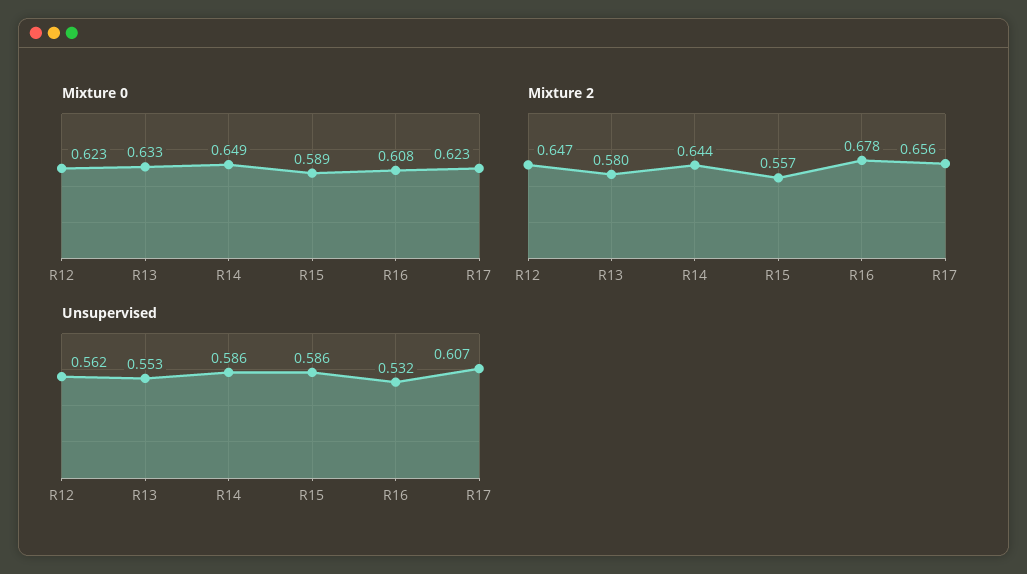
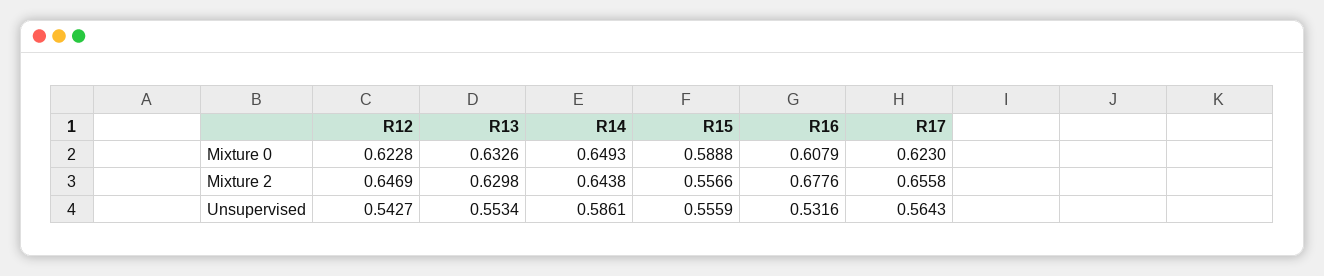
  {
    "Mixture 0": {
      "R12": 0.6228,
      "R13": 0.6326,
      "R14": 0.6493,
      "R15": 0.5888,
      "R16": 0.6079,
      "R17": 0.623
    },
    "Mixture 2": {
      "R12": 0.6469,
-     "R13": 0.58,
+     "R13": 0.6298,
      "R14": 0.6438,
      "R15": 0.5566,
      "R16": 0.6776,
      "R17": 0.6558
    },
    "Unsupervised": {
-     "R12": 0.562,
+     "R12": 0.5427,
      "R13": 0.5534,
      "R14": 0.5861,
-     "R15": 0.586,
+     "R15": 0.5559,
      "R16": 0.5316,
-     "R17": 0.607
+     "R17": 0.5643
    }
  }

